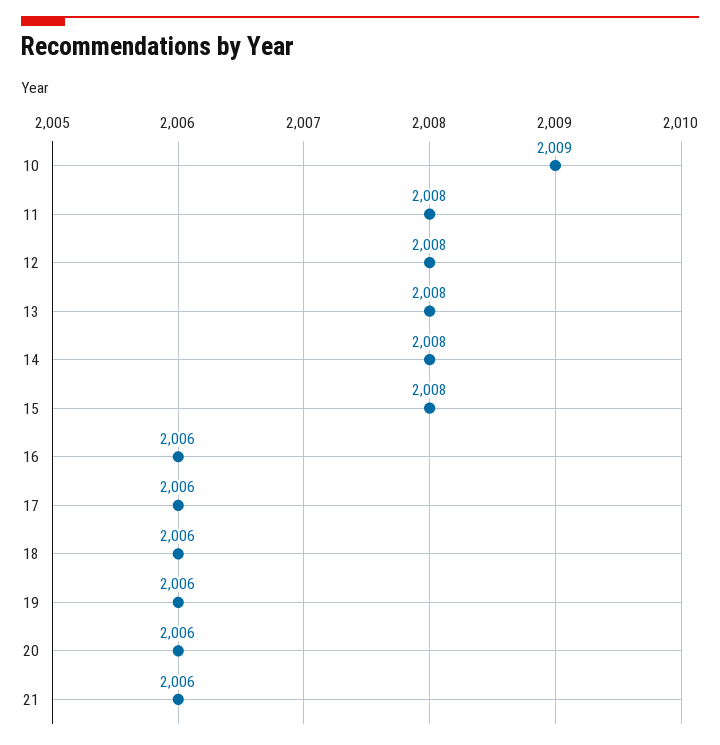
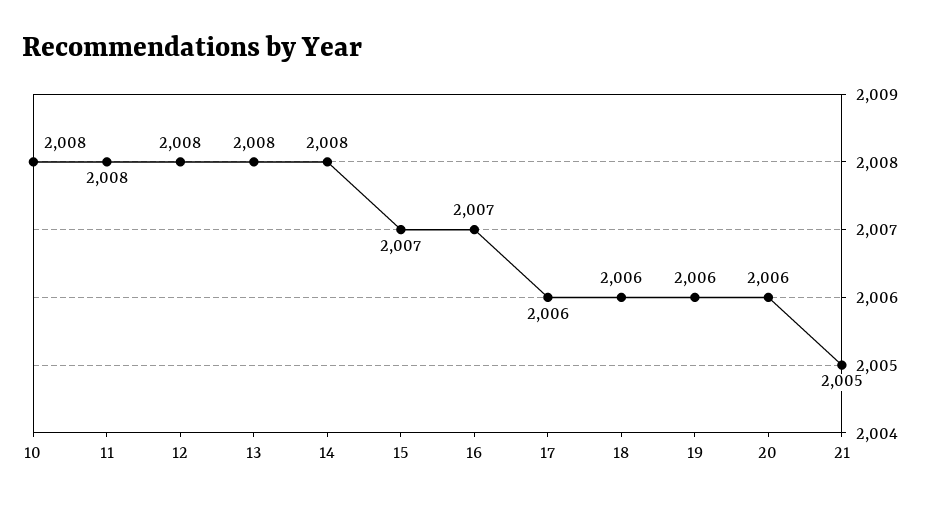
  {
-   "10": 2009,
+   "10": 2008,
    "11": 2008,
    "12": 2008,
    "13": 2008,
    "14": 2008,
-   "15": 2008,
+   "15": 2007,
-   "16": 2006,
+   "16": 2007,
    "17": 2006,
    "18": 2006,
    "19": 2006,
    "20": 2006,
-   "21": 2006
+   "21": 2005
  }

